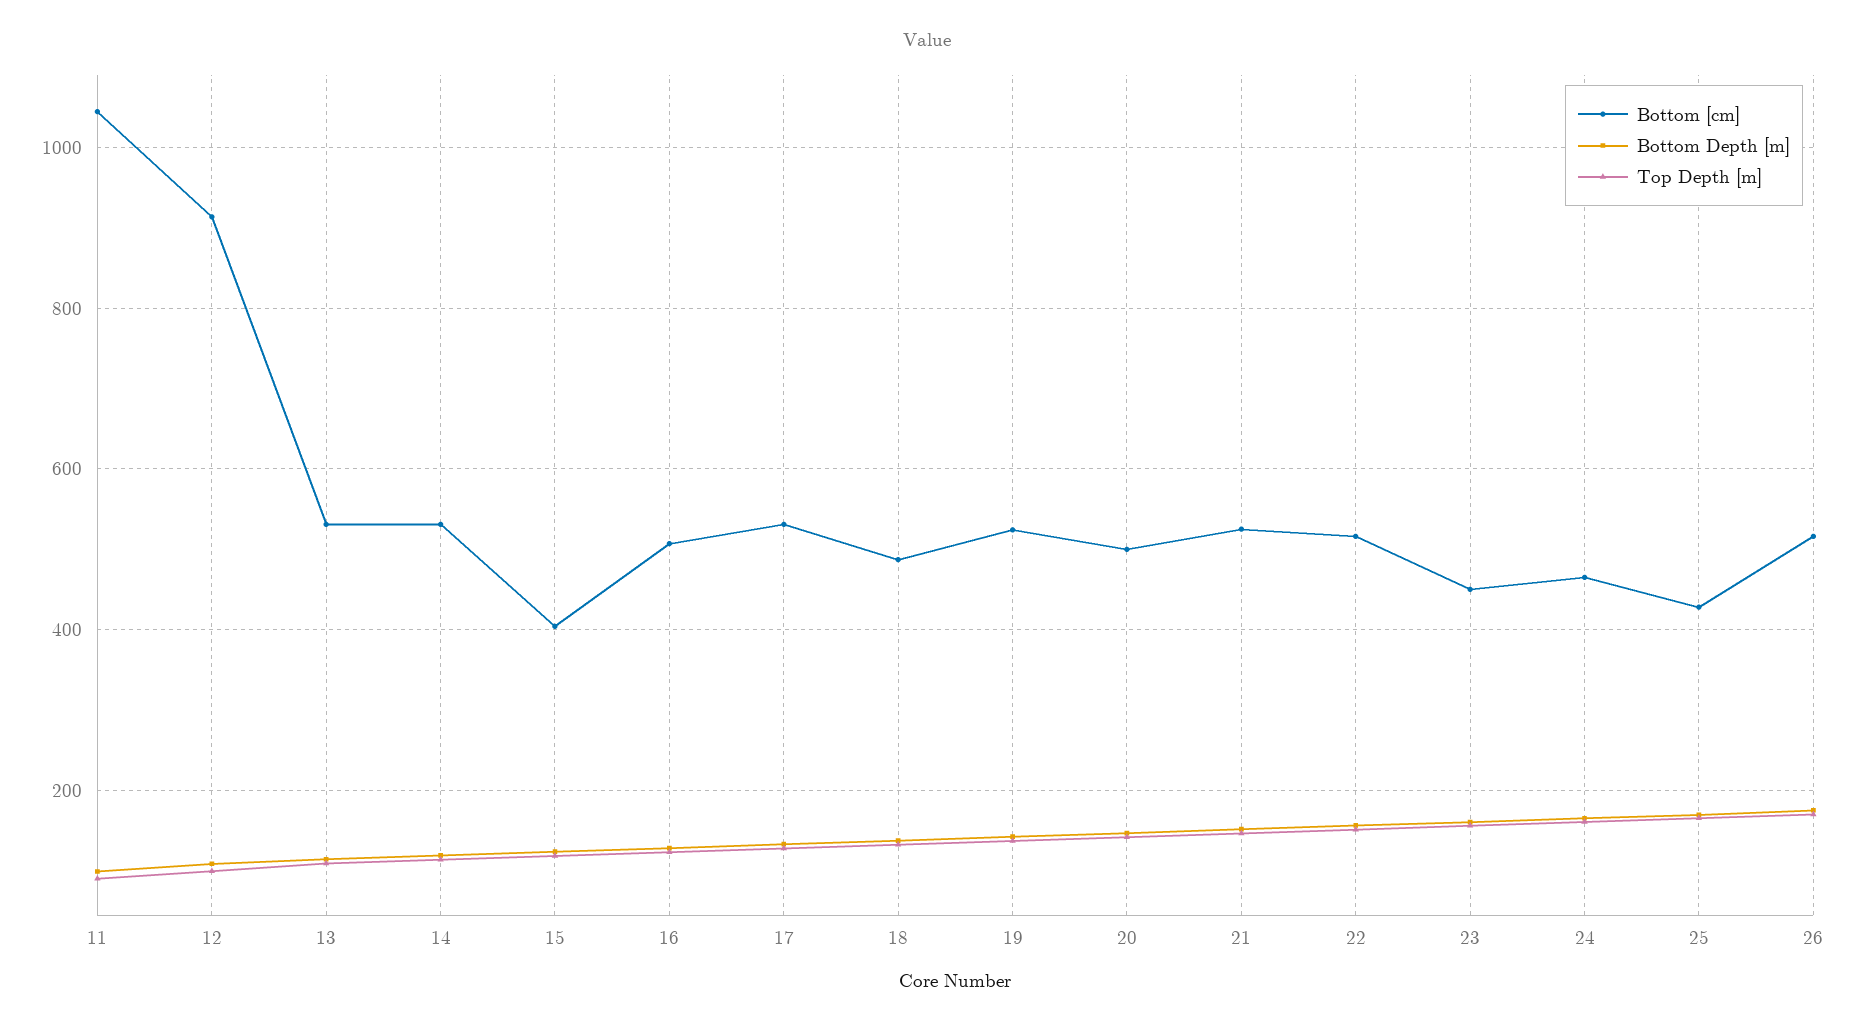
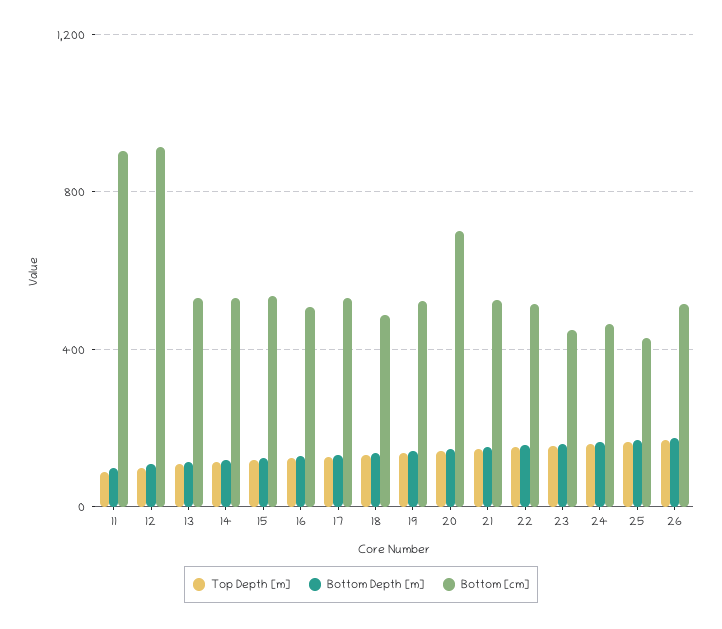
  {
    "Bottom [cm]": {
-     "11": 1040,
+     "11": 900,
      "12": 920,
      "13": 540,
      "14": 540,
-     "15": 400,
+     "15": 550,
      "16": 500,
      "17": 540,
      "18": 480,
      "19": 520,
-     "20": 500,
+     "20": 700,
      "21": 520,
      "22": 520,
      "23": 460,
      "24": 460,
      "25": 420,
      "26": 520
    },
    "Bottom Depth [m]": {
      "11": 100,
      "12": 100,
      "13": 120,
      "14": 120,
      "15": 120,
      "16": 120,
      "17": 140,
      "18": 140,
      "19": 140,
      "20": 140,
      "21": 160,
      "22": 160,
      "23": 160,
      "24": 160,
      "25": 160,
      "26": 180
    },
    "Top Depth [m]": {
      "11": 80,
      "12": 100,
      "13": 100,
      "14": 120,
      "15": 120,
      "16": 120,
      "17": 120,
      "18": 140,
      "19": 140,
      "20": 140,
      "21": 140,
      "22": 160,
      "23": 160,
      "24": 160,
      "25": 160,
      "26": 160
    }
  }

